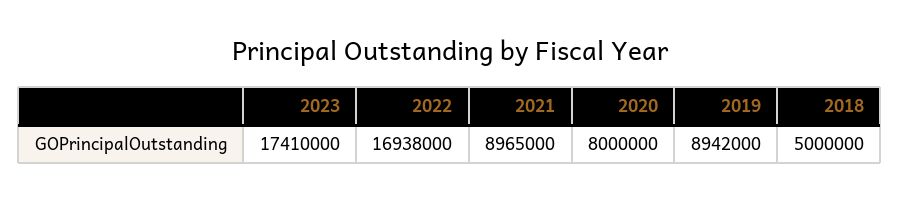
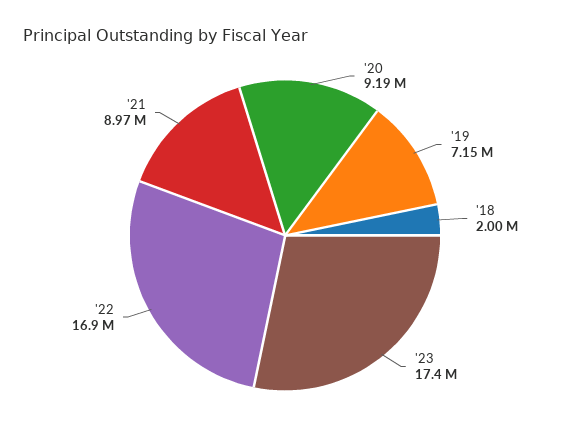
  {
    "2023": 17410000,
    "2022": 16938000,
    "2021": 8965000,
-   "2020": 8000000,
+   "2020": 9190000,
-   "2019": 8942000,
+   "2019": 7150000,
-   "2018": 5000000
+   "2018": 2000000
  }

